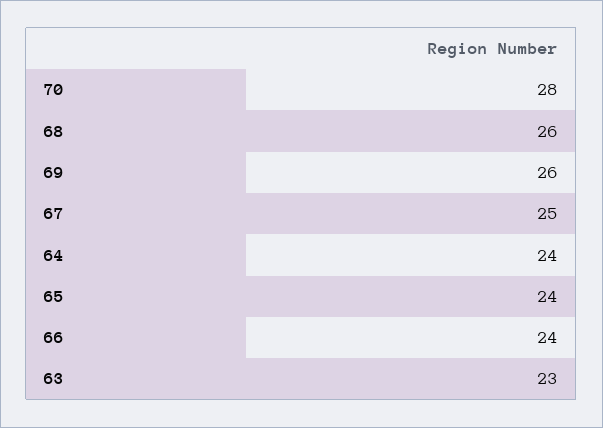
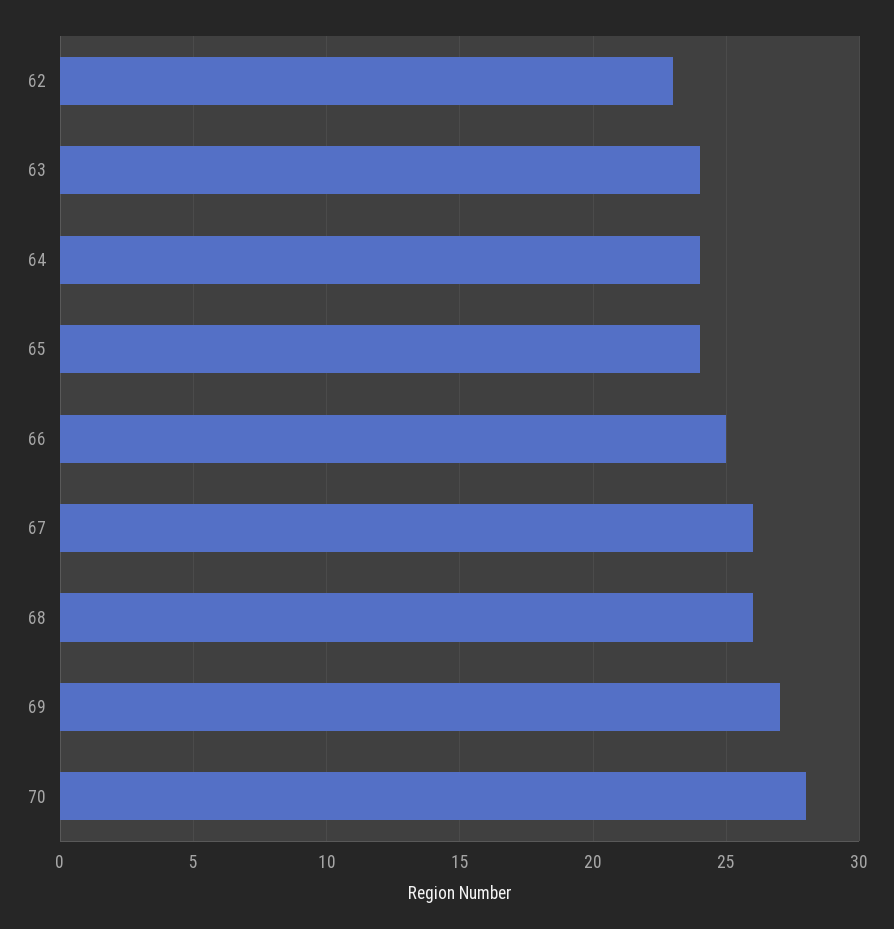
  {
    "70": 28,
    "68": 26,
-   "69": 26,
+   "69": 27,
-   "67": 25,
+   "67": 26,
    "64": 24,
    "65": 24,
-   "66": 24,
+   "66": 25,
-   "63": 23
+   "63": 24,
+   "62": 23
  }

